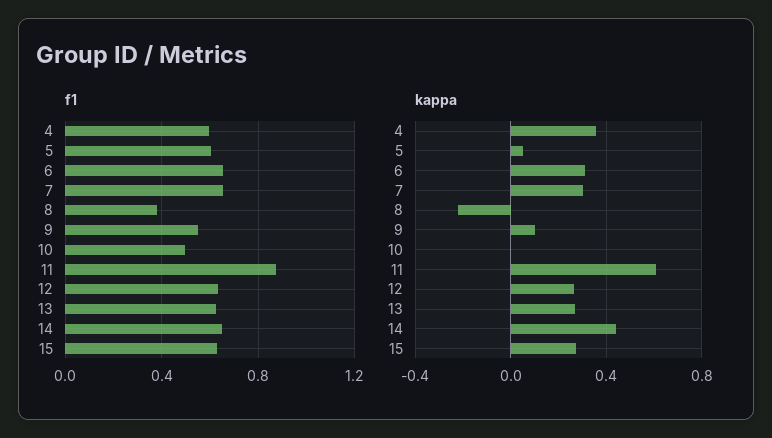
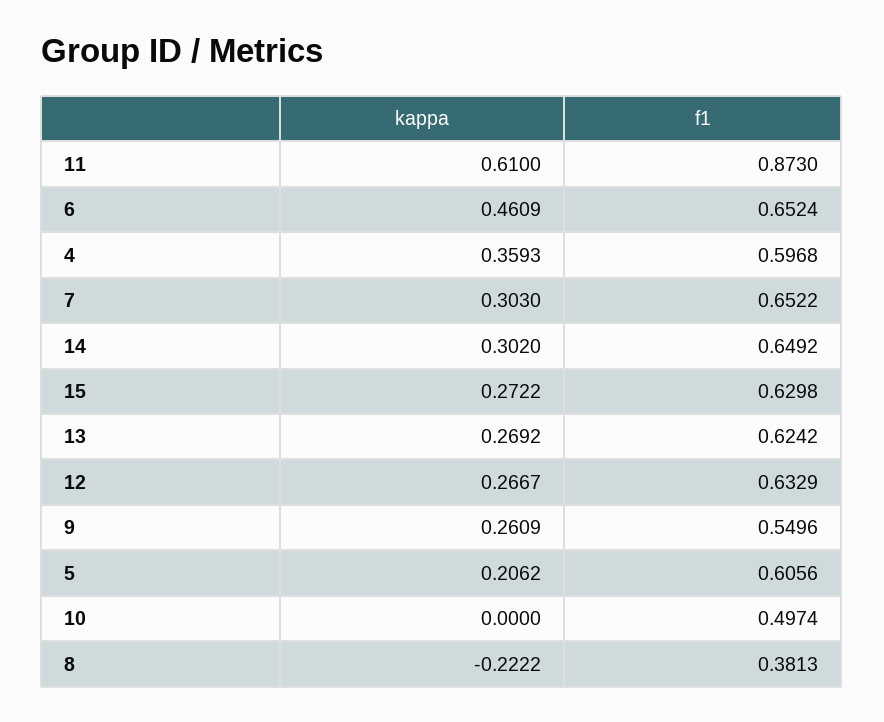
  {
    "f1": {
      "4": 0.5968,
      "5": 0.6056,
      "6": 0.6524,
      "7": 0.6522,
      "8": 0.3813,
      "9": 0.5496,
      "10": 0.4974,
      "11": 0.873,
      "12": 0.6329,
      "13": 0.6242,
      "14": 0.6492,
      "15": 0.6298
    },
    "kappa": {
      "4": 0.3593,
-     "5": 0.05,
+     "5": 0.2062,
-     "6": 0.3,
+     "6": 0.4609,
      "7": 0.303,
      "8": -0.2222,
-     "9": 0.1,
+     "9": 0.2609,
      "10": 0,
      "11": 0.61,
      "12": 0.2667,
      "13": 0.2692,
-     "14": 0.45,
+     "14": 0.302,
      "15": 0.2722
    }
  }

